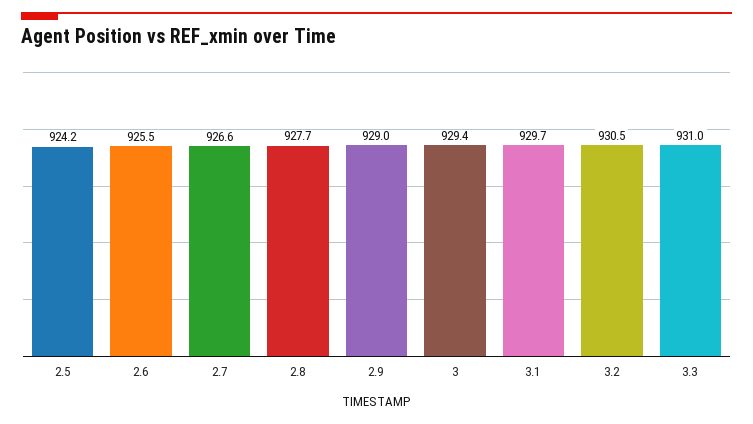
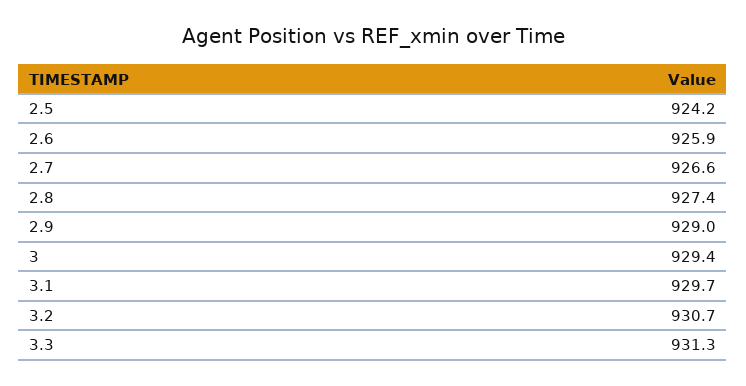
  {
    "2.5": 924.2,
-   "2.6": 925.5,
+   "2.6": 925.9,
    "2.7": 926.6,
-   "2.8": 927.7,
+   "2.8": 927.4,
    "2.9": 929,
    "3": 929.4,
    "3.1": 929.7,
-   "3.2": 930.5,
+   "3.2": 930.7,
-   "3.3": 931
+   "3.3": 931.3
  }

